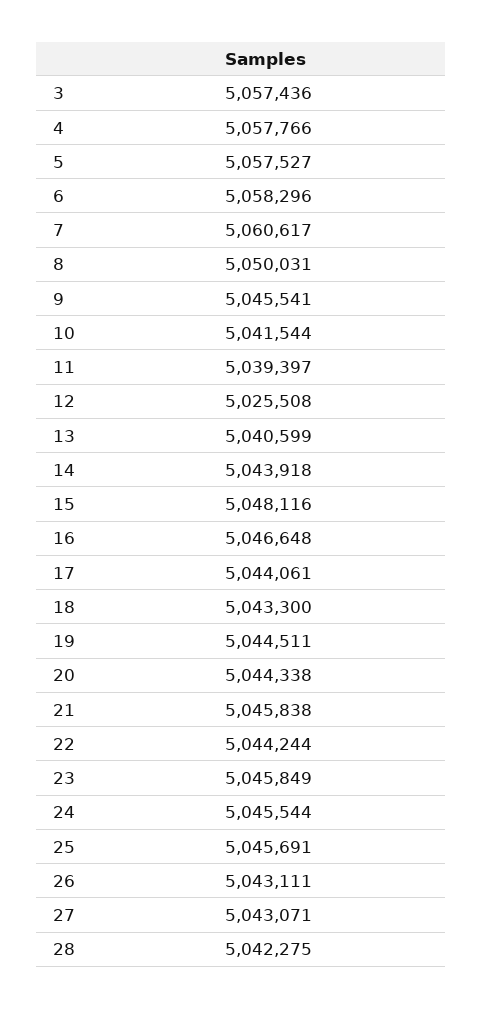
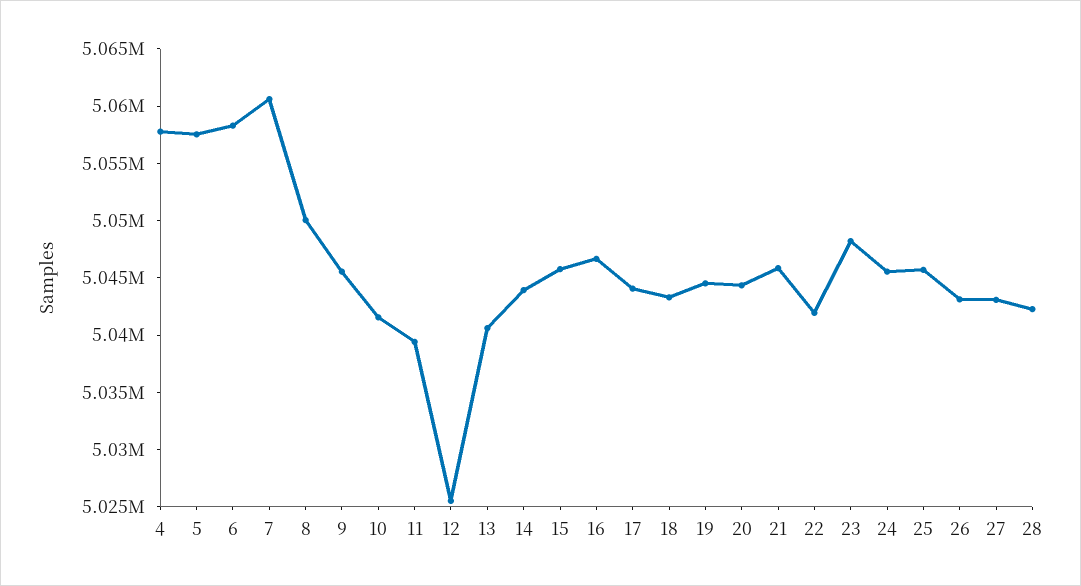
  {
-   "3": 5057436,
    "4": 5057766,
    "5": 5057527,
    "6": 5058296,
    "7": 5060617,
    "8": 5050031,
    "9": 5045541,
    "10": 5041544,
    "11": 5039397,
    "12": 5025508,
    "13": 5040599,
    "14": 5043918,
-   "15": 5048116,
+   "15": 5046000,
    "16": 5046648,
    "17": 5044061,
    "18": 5043300,
    "19": 5044511,
    "20": 5044338,
    "21": 5045838,
-   "22": 5044244,
+   "22": 5042000,
-   "23": 5045849,
+   "23": 5048000,
    "24": 5045544,
    "25": 5045691,
    "26": 5043111,
    "27": 5043071,
    "28": 5042275
  }

